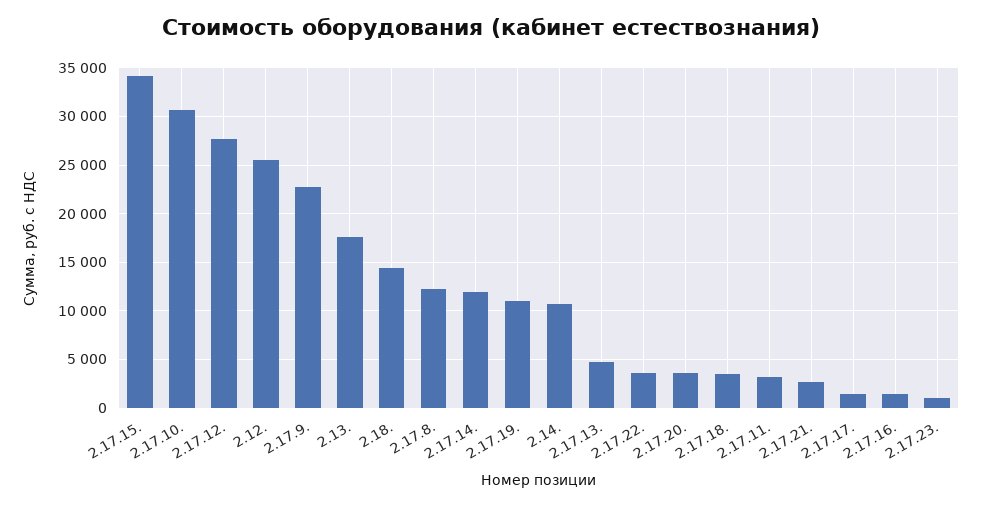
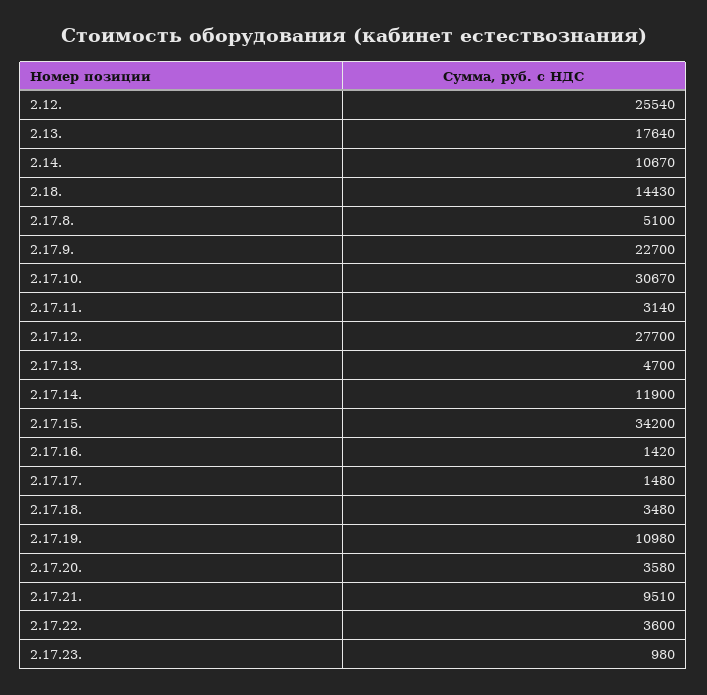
  {
    "2.17.15.": 34200,
    "2.17.10.": 30670,
    "2.17.12.": 27700,
    "2.12.": 25540,
    "2.17.9.": 22700,
    "2.13.": 17640,
    "2.18.": 14430,
-   "2.17.8.": 12000,
+   "2.17.8.": 5100,
    "2.17.14.": 11900,
    "2.17.19.": 10980,
    "2.14.": 10670,
    "2.17.13.": 4700,
    "2.17.22.": 3600,
    "2.17.20.": 3580,
    "2.17.18.": 3480,
    "2.17.11.": 3140,
-   "2.17.21.": 3000,
+   "2.17.21.": 9510,
    "2.17.17.": 1480,
    "2.17.16.": 1420,
    "2.17.23.": 980
  }

